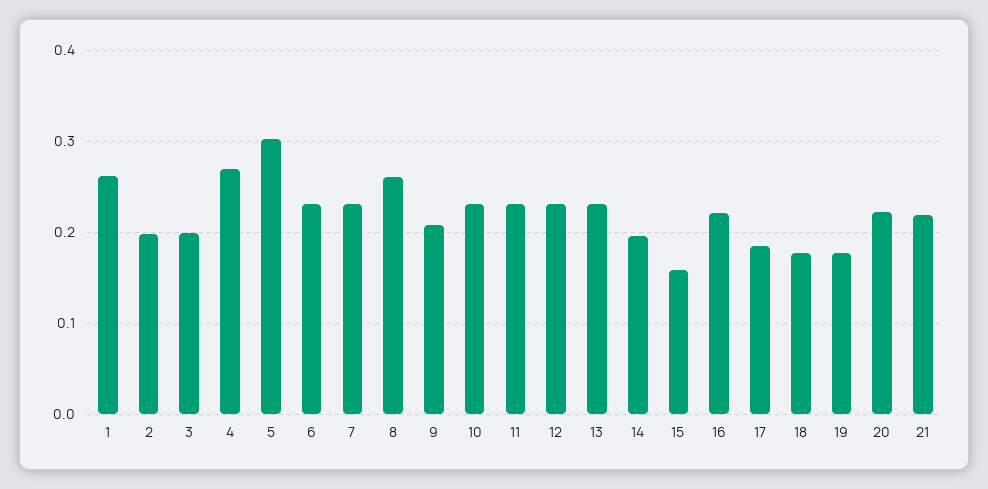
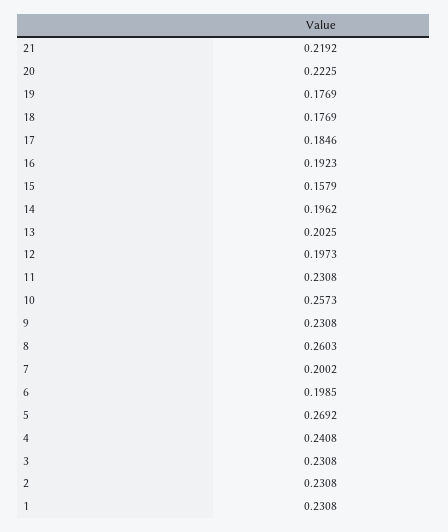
  {
-   "1": 0.26,
+   "1": 0.2308,
-   "2": 0.2,
+   "2": 0.2308,
-   "3": 0.2,
+   "3": 0.2308,
-   "4": 0.27,
+   "4": 0.2408,
-   "5": 0.3,
+   "5": 0.2692,
-   "6": 0.23,
+   "6": 0.1985,
-   "7": 0.23,
+   "7": 0.2002,
    "8": 0.2603,
-   "9": 0.21,
+   "9": 0.2308,
-   "10": 0.23,
+   "10": 0.2573,
    "11": 0.2308,
-   "12": 0.23,
+   "12": 0.1973,
-   "13": 0.23,
+   "13": 0.2025,
    "14": 0.1962,
    "15": 0.1579,
-   "16": 0.22,
+   "16": 0.1923,
    "17": 0.1846,
    "18": 0.1769,
    "19": 0.1769,
    "20": 0.2225,
    "21": 0.2192
  }

